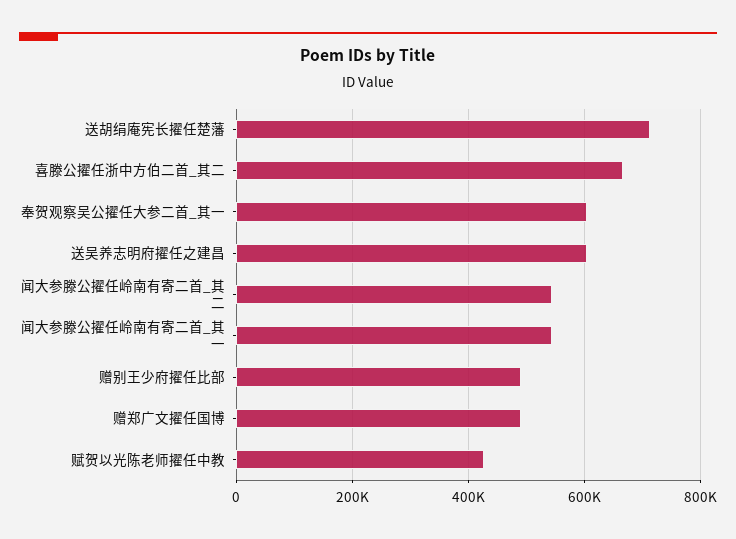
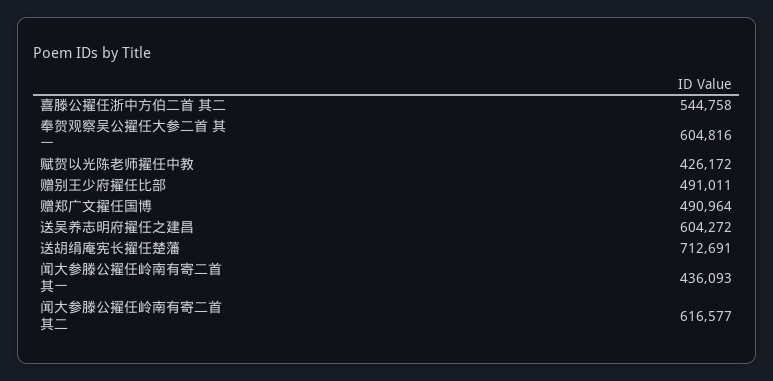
  {
    "送胡绢庵宪长擢任楚藩": 712691,
-   "喜滕公擢任浙中方伯二首_其二": 660000,
+   "喜滕公擢任浙中方伯二首_其二": 544758,
    "奉贺观察吴公擢任大参二首_其一": 604816,
    "送吴养志明府擢任之建昌": 604272,
-   "闻大参滕公擢任岭南有寄二首_其二": 540000,
+   "闻大参滕公擢任岭南有寄二首_其二": 616577,
-   "闻大参滕公擢任岭南有寄二首_其一": 540000,
+   "闻大参滕公擢任岭南有寄二首_其一": 436093,
    "赠别王少府擢任比部": 491011,
    "赠郑广文擢任国博": 490964,
    "赋贺以光陈老师擢任中教": 426172
  }

